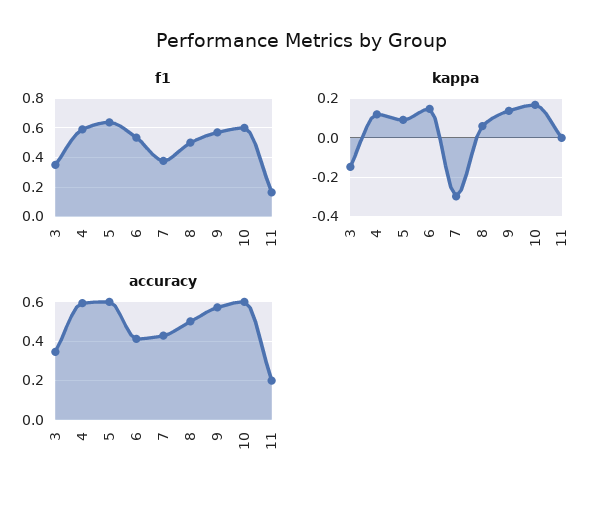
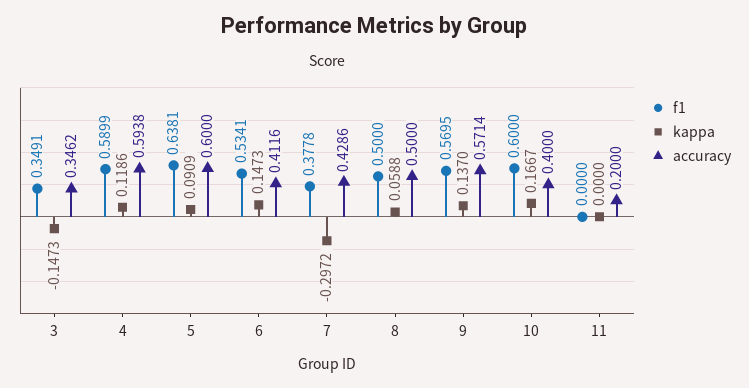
  {
    "f1": {
      "3": 0.3491,
      "4": 0.5899,
      "5": 0.6381,
      "6": 0.5341,
      "7": 0.3778,
      "8": 0.5,
      "9": 0.5695,
      "10": 0.6,
-     "11": 0.15
+     "11": 0
    },
    "kappa": {
      "3": -0.1473,
      "4": 0.1186,
      "5": 0.0909,
      "6": 0.1473,
      "7": -0.2972,
      "8": 0.0588,
      "9": 0.137,
      "10": 0.1667,
      "11": 0
    },
    "accuracy": {
      "3": 0.3462,
      "4": 0.5938,
      "5": 0.6,
      "6": 0.4116,
      "7": 0.4286,
      "8": 0.5,
      "9": 0.5714,
-     "10": 0.6,
+     "10": 0.4,
      "11": 0.2
    }
  }

